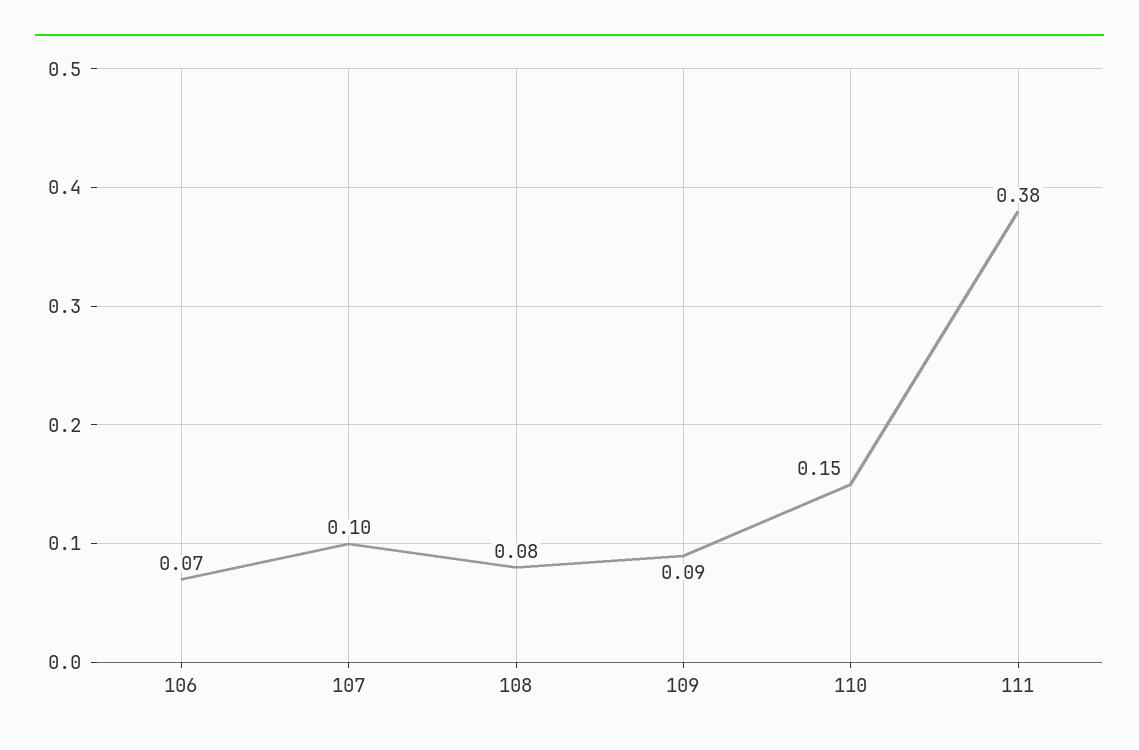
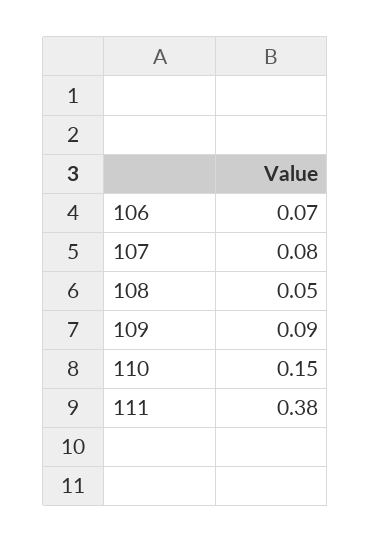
  {
    "106": 0.07,
-   "107": 0.1,
+   "107": 0.08,
-   "108": 0.08,
+   "108": 0.05,
    "109": 0.09,
    "110": 0.15,
    "111": 0.38
  }

